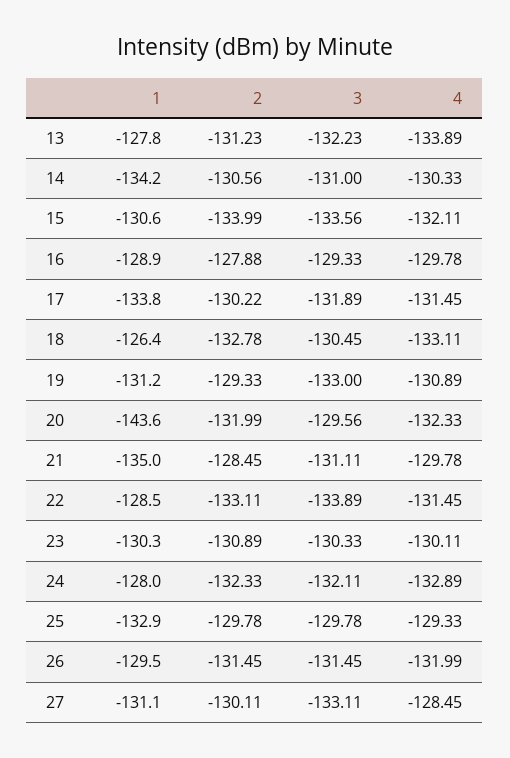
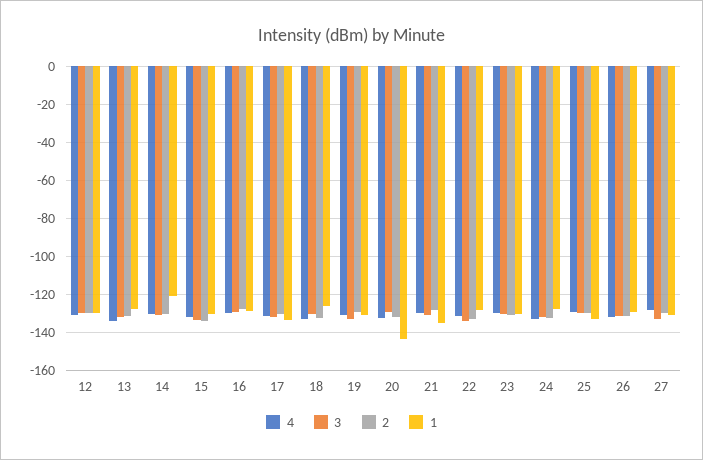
  {
    "1": {
      "13": -127.8,
-     "14": -134.2,
+     "14": -120,
      "15": -130.6,
      "16": -128.9,
      "17": -133.8,
      "18": -126.4,
      "19": -131.2,
      "20": -143.6,
      "21": -135,
      "22": -128.5,
      "23": -130.3,
      "24": -128,
      "25": -132.9,
      "26": -129.5,
-     "27": -131.1
+     "27": -131.1,
+     "12": -130
    },
    "2": {
      "13": -131.23,
      "14": -130.56,
      "15": -133.99,
      "16": -127.88,
      "17": -130.22,
      "18": -132.78,
      "19": -129.33,
      "20": -131.99,
      "21": -128.45,
      "22": -133.11,
      "23": -130.89,
      "24": -132.33,
      "25": -129.78,
      "26": -131.45,
-     "27": -130.11
+     "27": -130.11,
+     "12": -130
    },
    "3": {
      "13": -132.23,
      "14": -131,
      "15": -133.56,
      "16": -129.33,
      "17": -131.89,
      "18": -130.45,
      "19": -133,
      "20": -129.56,
      "21": -131.11,
      "22": -133.89,
      "23": -130.33,
      "24": -132.11,
      "25": -129.78,
      "26": -131.45,
-     "27": -133.11
+     "27": -133.11,
+     "12": -130
    },
    "4": {
      "13": -133.89,
      "14": -130.33,
      "15": -132.11,
      "16": -129.78,
      "17": -131.45,
      "18": -133.11,
      "19": -130.89,
      "20": -132.33,
      "21": -129.78,
      "22": -131.45,
      "23": -130.11,
      "24": -132.89,
      "25": -129.33,
      "26": -131.99,
-     "27": -128.45
+     "27": -128.45,
+     "12": -130
    }
  }

